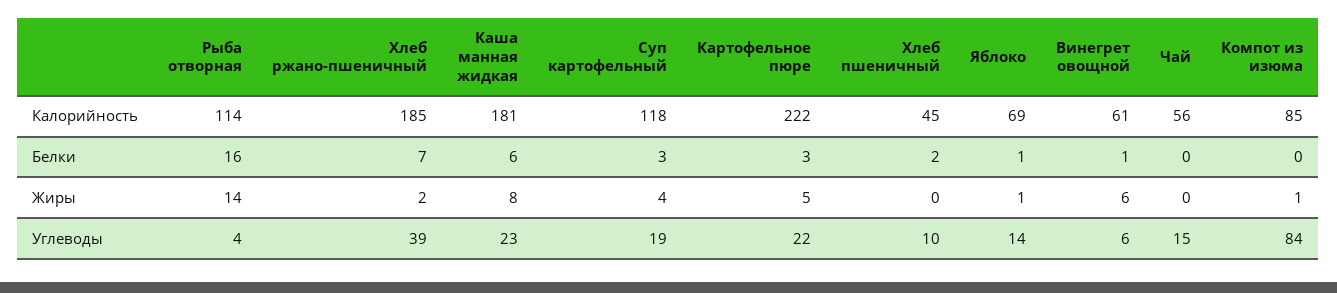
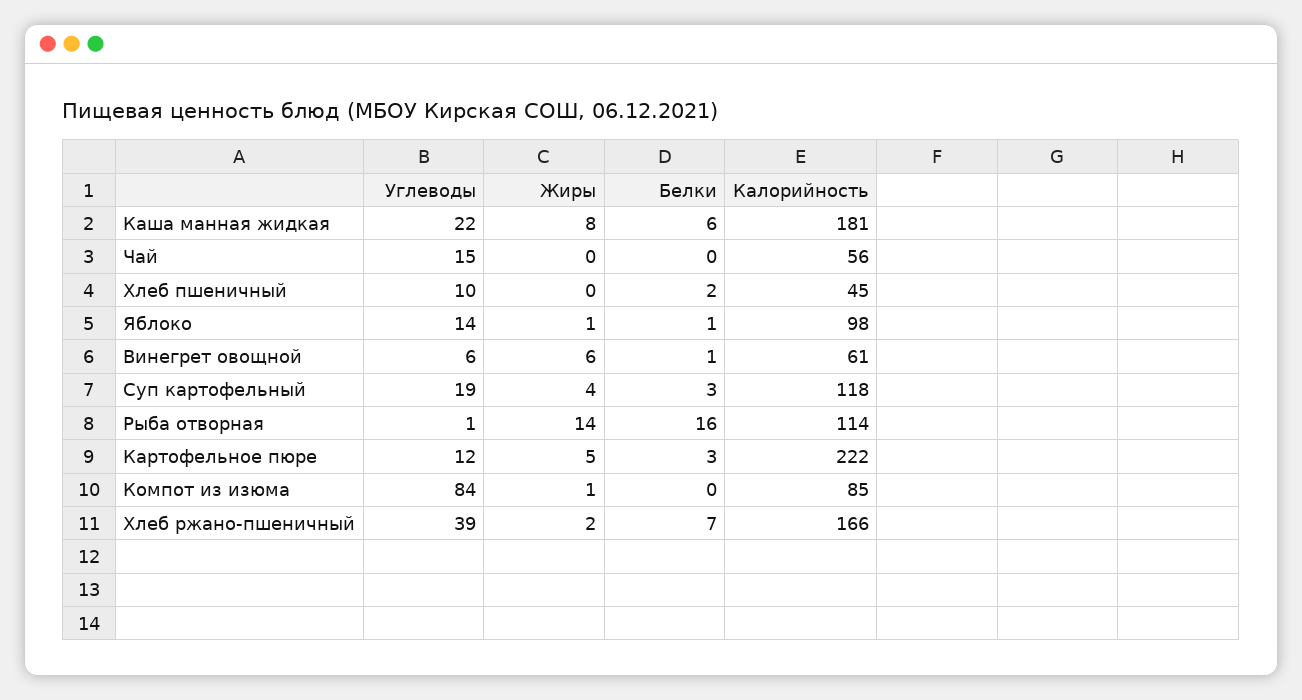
  {
    "Рыба отворная": {
      "Калорийность": 114,
      "Белки": 16,
      "Жиры": 14,
-     "Углеводы": 4
+     "Углеводы": 1
    },
    "Хлеб ржано-пшеничный": {
-     "Калорийность": 185,
+     "Калорийность": 166,
      "Белки": 7,
      "Жиры": 2,
      "Углеводы": 39
    },
    "Каша манная жидкая": {
      "Калорийность": 181,
      "Белки": 6,
      "Жиры": 8,
-     "Углеводы": 23
+     "Углеводы": 22
    },
    "Суп картофельный": {
      "Калорийность": 118,
      "Белки": 3,
      "Жиры": 4,
      "Углеводы": 19
    },
    "Картофельное пюре": {
      "Калорийность": 222,
      "Белки": 3,
      "Жиры": 5,
-     "Углеводы": 22
+     "Углеводы": 12
    },
    "Хлеб пшеничный": {
      "Калорийность": 45,
      "Белки": 2,
      "Жиры": 0,
      "Углеводы": 10
    },
    "Яблоко": {
-     "Калорийность": 69,
+     "Калорийность": 98,
      "Белки": 1,
      "Жиры": 1,
      "Углеводы": 14
    },
    "Винегрет овощной": {
      "Калорийность": 61,
      "Белки": 1,
      "Жиры": 6,
      "Углеводы": 6
    },
    "Чай": {
      "Калорийность": 56,
      "Белки": 0,
      "Жиры": 0,
      "Углеводы": 15
    },
    "Компот из изюма": {
      "Калорийность": 85,
      "Белки": 0,
      "Жиры": 1,
      "Углеводы": 84
    }
  }

